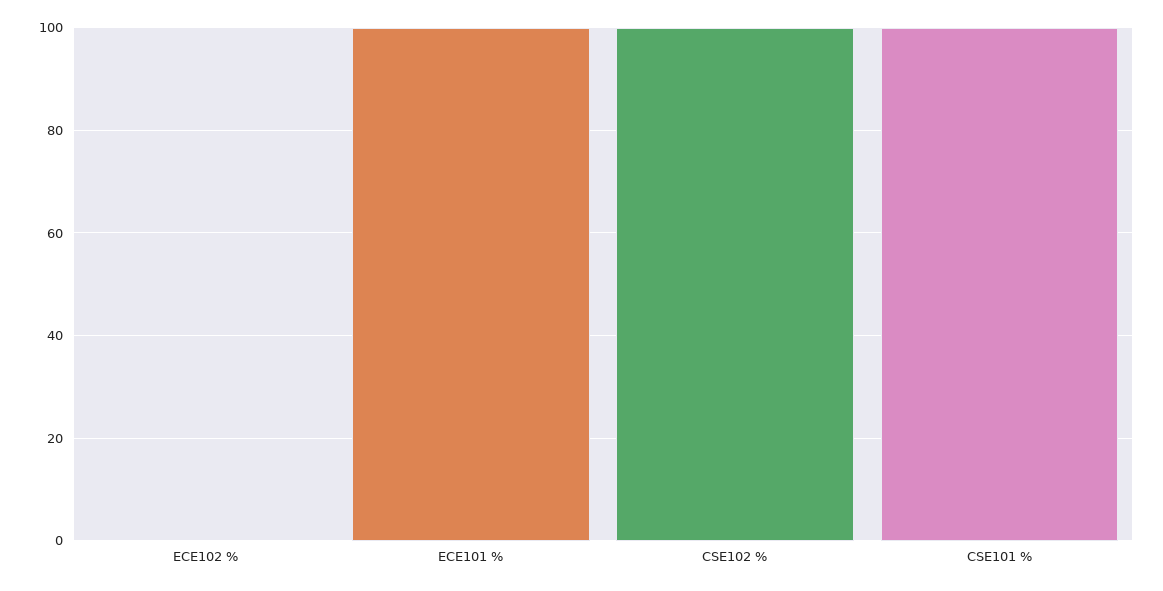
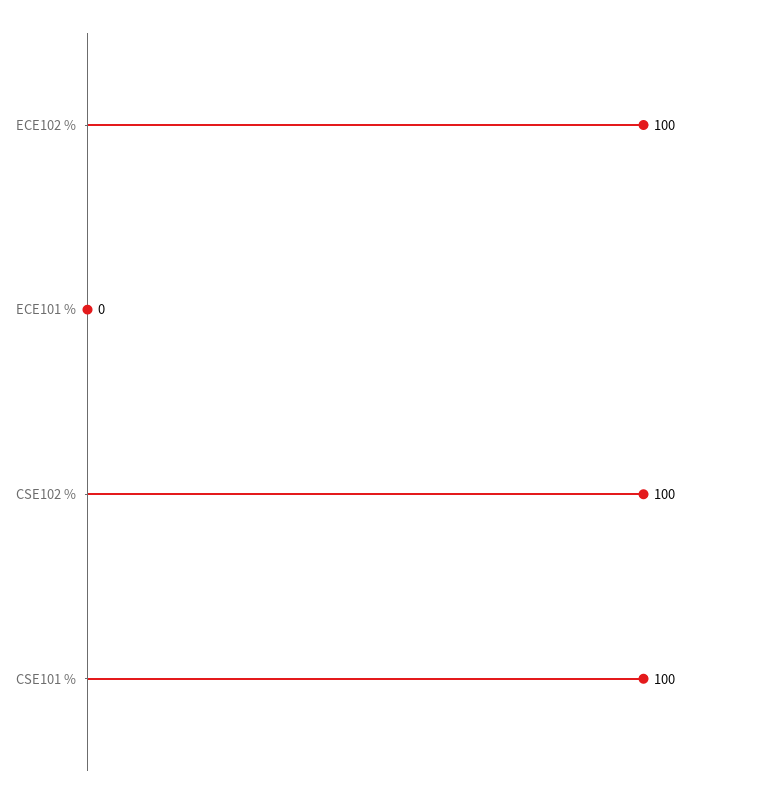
  {
-   "ECE102 %": 0,
+   "ECE102 %": 100,
-   "ECE101 %": 100,
+   "ECE101 %": 0,
    "CSE102 %": 100,
    "CSE101 %": 100
  }

